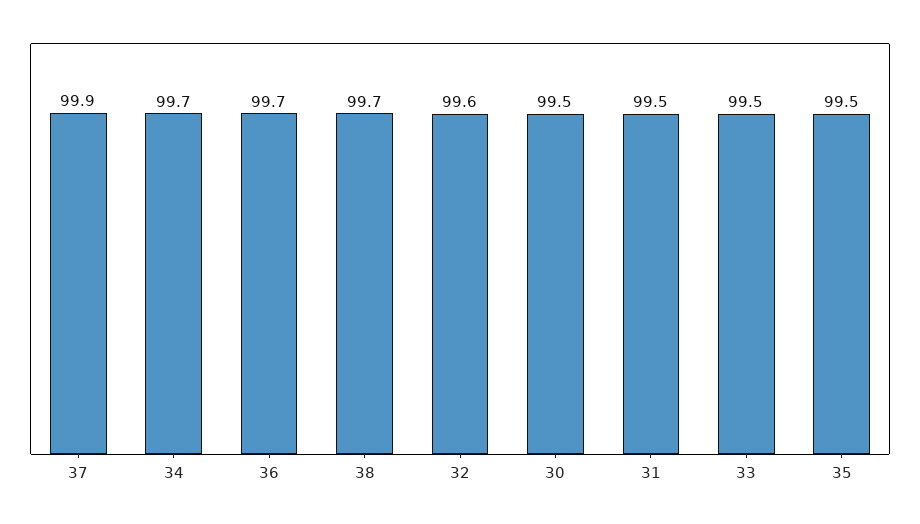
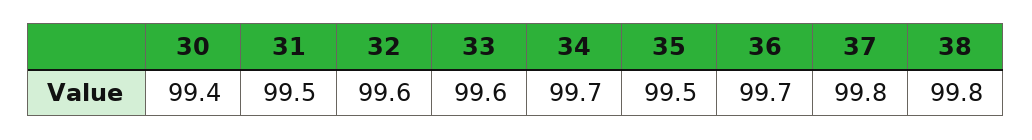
  {
-   "37": 99.9,
+   "37": 99.8,
    "34": 99.7,
    "36": 99.7,
-   "38": 99.7,
+   "38": 99.8,
    "32": 99.6,
-   "30": 99.5,
+   "30": 99.4,
    "31": 99.5,
-   "33": 99.5,
+   "33": 99.6,
    "35": 99.5
  }

